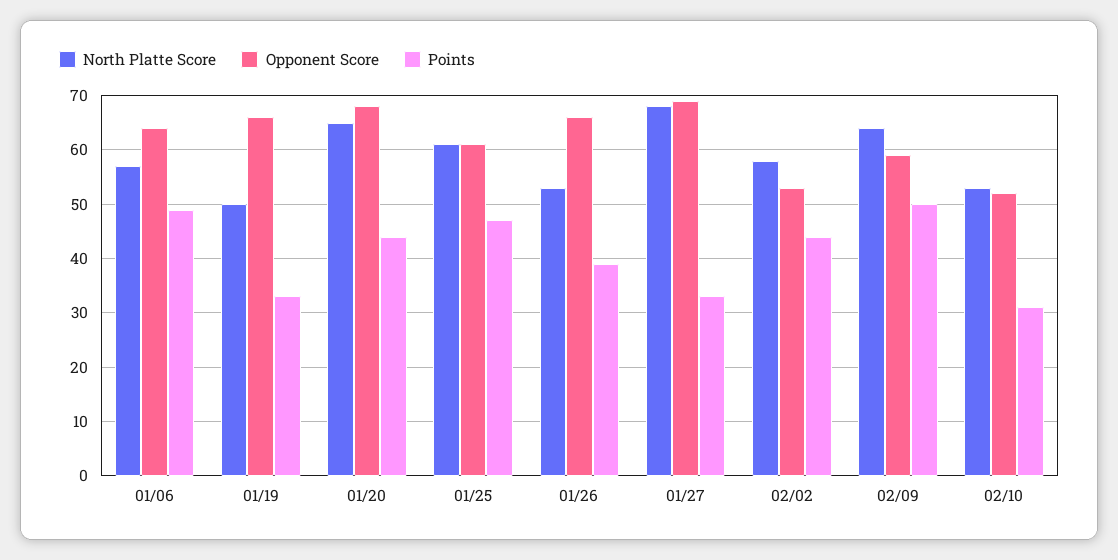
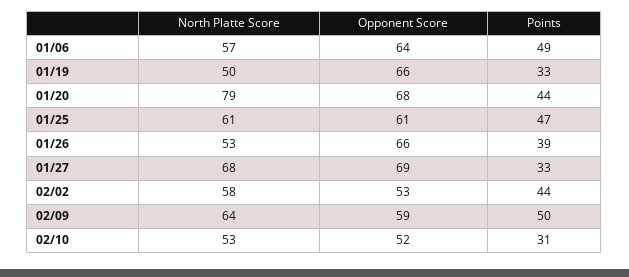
  {
    "North Platte Score": {
      "01/06": 57,
      "01/19": 50,
-     "01/20": 65,
+     "01/20": 79,
      "01/25": 61,
      "01/26": 53,
      "01/27": 68,
      "02/02": 58,
      "02/09": 64,
      "02/10": 53
    },
    "Opponent Score": {
      "01/06": 64,
      "01/19": 66,
      "01/20": 68,
      "01/25": 61,
      "01/26": 66,
      "01/27": 69,
      "02/02": 53,
      "02/09": 59,
      "02/10": 52
    },
    "Points": {
      "01/06": 49,
      "01/19": 33,
      "01/20": 44,
      "01/25": 47,
      "01/26": 39,
      "01/27": 33,
      "02/02": 44,
      "02/09": 50,
      "02/10": 31
    }
  }

